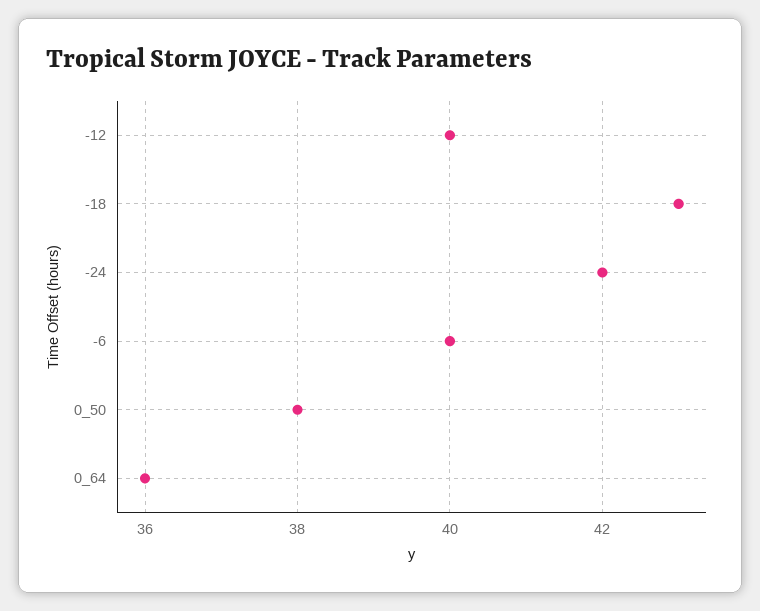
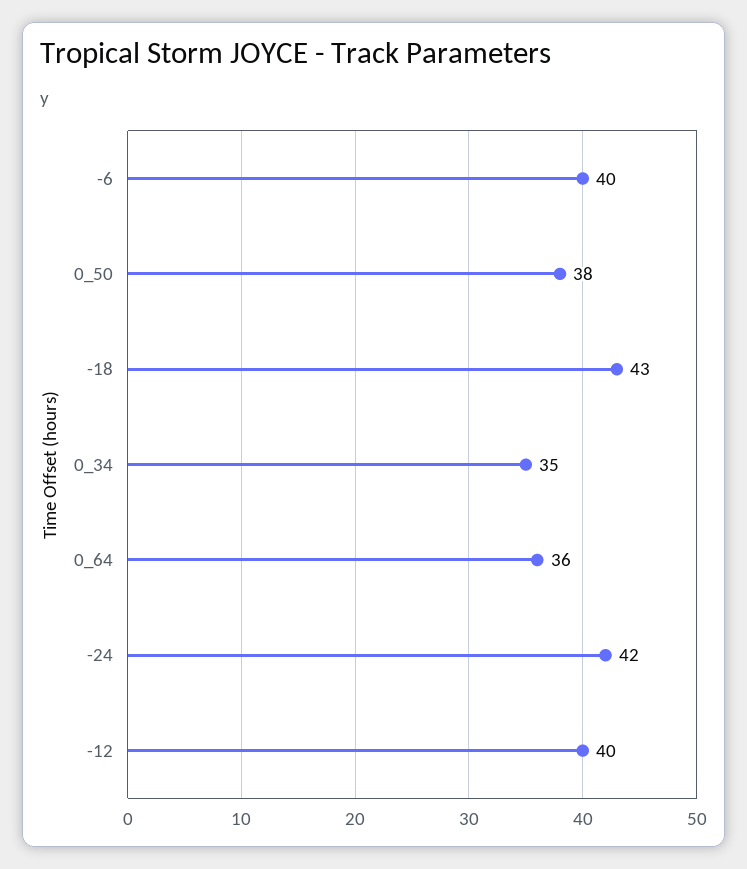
  {
    "-12": 40,
    "-18": 43,
    "-24": 42,
    "-6": 40,
    "0_50": 38,
-   "0_64": 36
+   "0_64": 36,
+   "0_34": 35
  }

